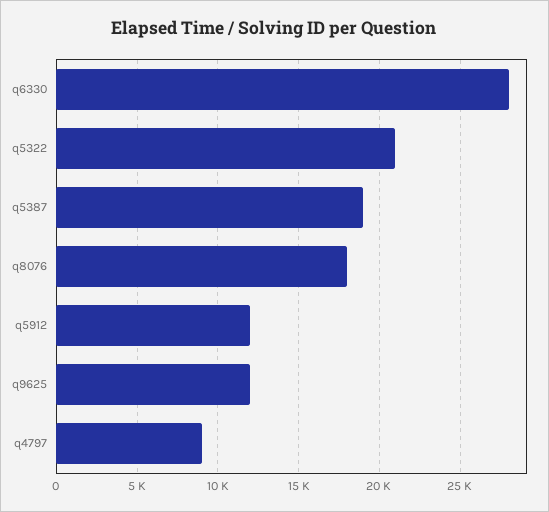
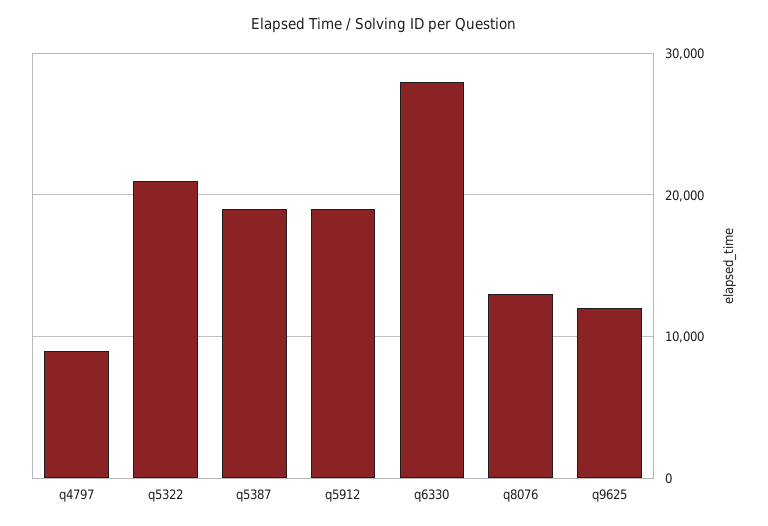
  {
    "q6330": 28000,
    "q5322": 21000,
    "q5387": 19000,
-   "q8076": 18000,
+   "q8076": 13000,
-   "q5912": 12000,
+   "q5912": 19000,
    "q9625": 12000,
    "q4797": 9000
  }

